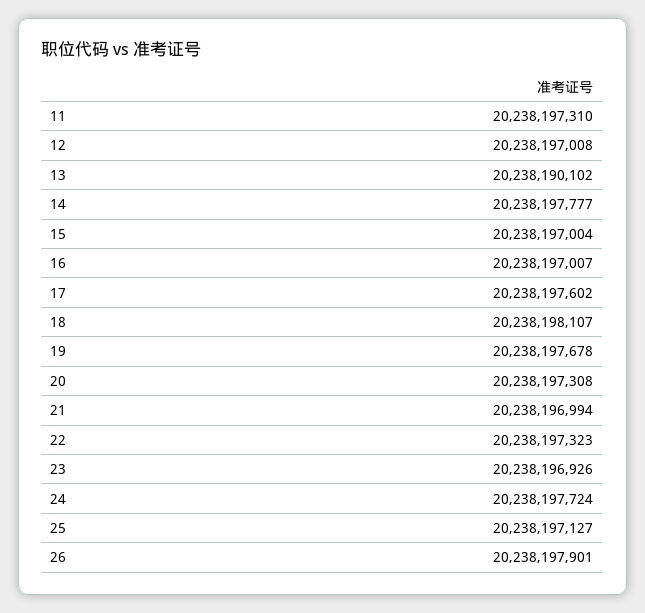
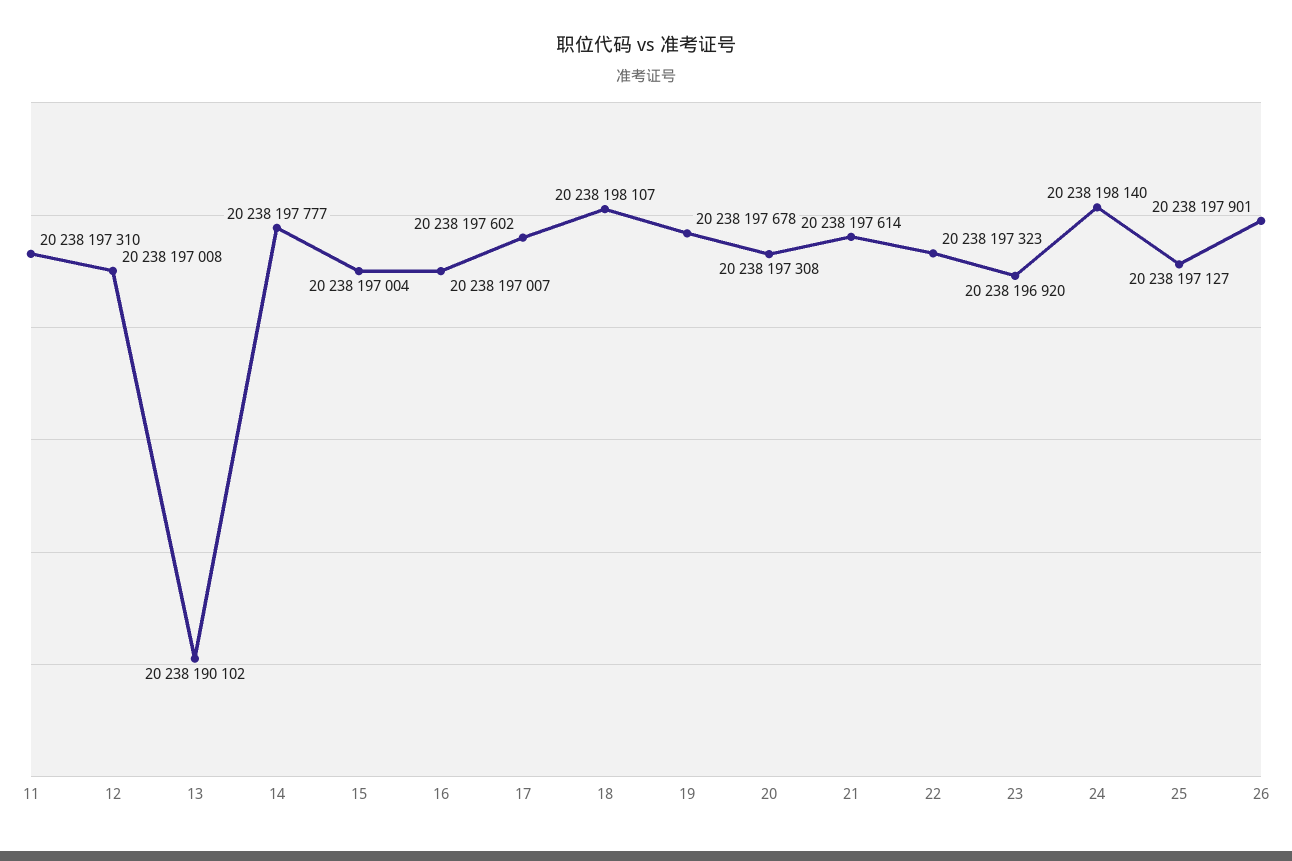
  {
    "11": 20238197310,
    "12": 20238197008,
    "13": 20238190102,
    "14": 20238197777,
    "15": 20238197004,
    "16": 20238197007,
    "17": 20238197602,
    "18": 20238198107,
    "19": 20238197678,
    "20": 20238197308,
-   "21": 20238196994,
+   "21": 20238197614,
    "22": 20238197323,
-   "23": 20238196926,
+   "23": 20238196920,
-   "24": 20238197724,
+   "24": 20238198140,
    "25": 20238197127,
    "26": 20238197901
  }

